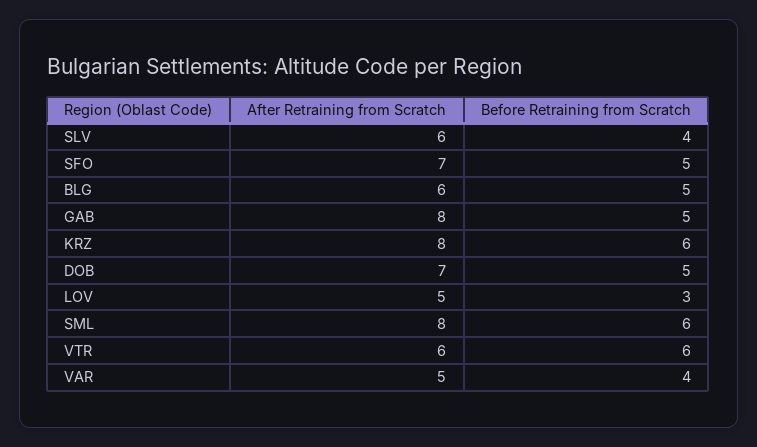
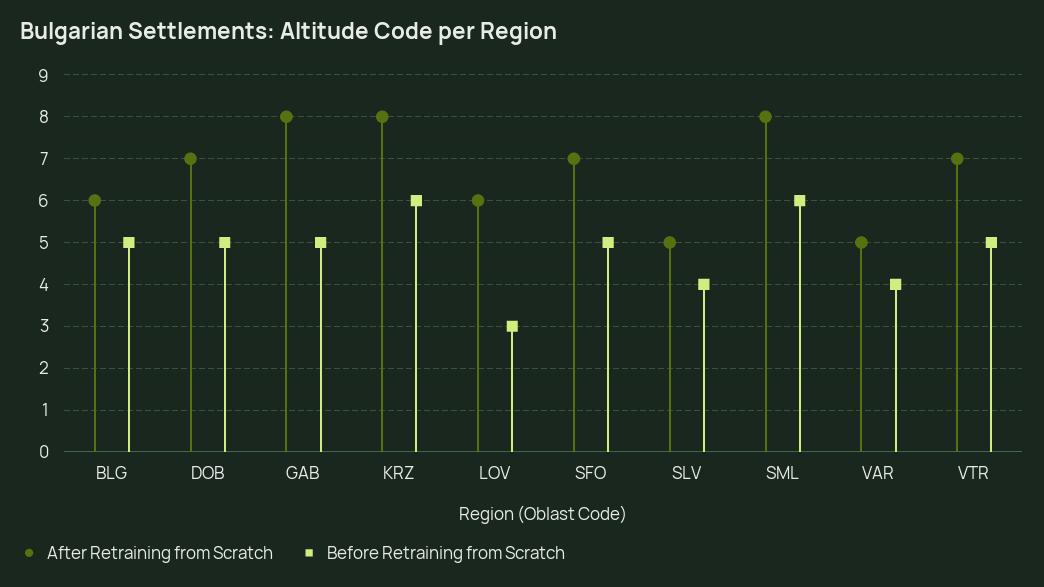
  {
    "After Retraining from Scratch": {
-     "SLV": 6,
+     "SLV": 5,
      "SFO": 7,
      "BLG": 6,
      "GAB": 8,
      "KRZ": 8,
      "DOB": 7,
-     "LOV": 5,
+     "LOV": 6,
      "SML": 8,
-     "VTR": 6,
+     "VTR": 7,
      "VAR": 5
    },
    "Before Retraining from Scratch": {
      "SLV": 4,
      "SFO": 5,
      "BLG": 5,
      "GAB": 5,
      "KRZ": 6,
      "DOB": 5,
      "LOV": 3,
      "SML": 6,
-     "VTR": 6,
+     "VTR": 5,
      "VAR": 4
    }
  }

